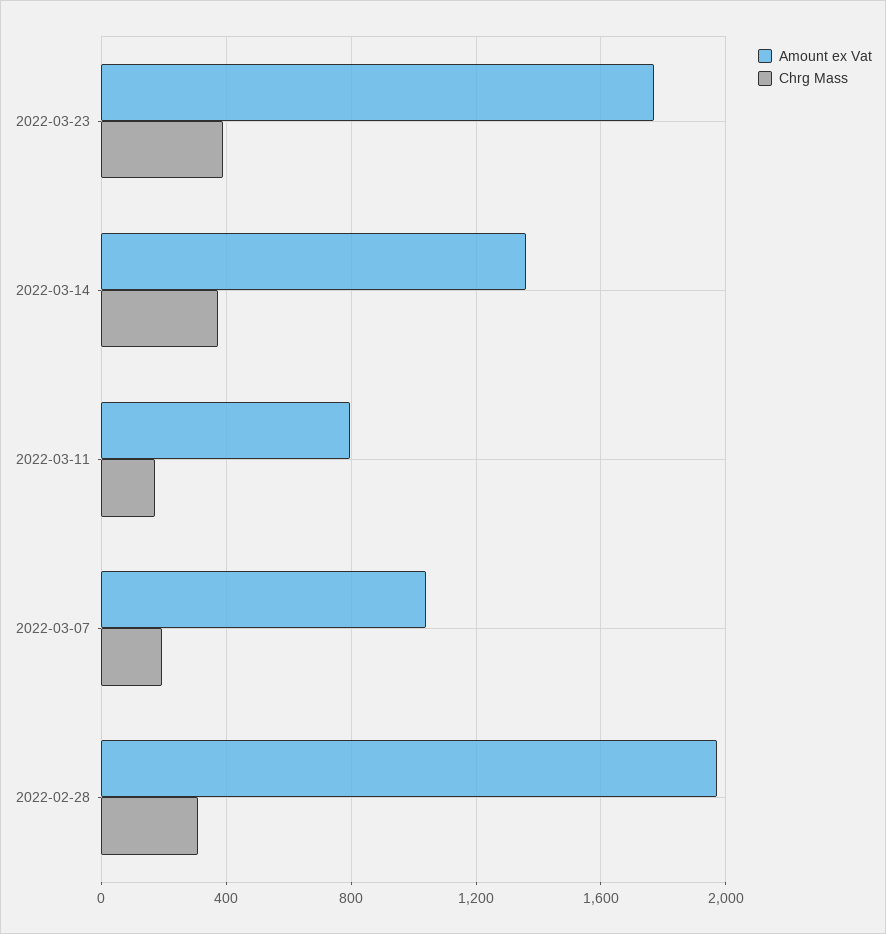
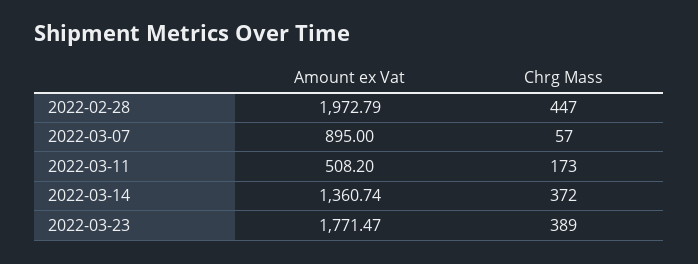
  {
    "Amount ex Vat": {
      "2022-03-23": 1771.47,
      "2022-03-14": 1360.74,
-     "2022-03-11": 800,
+     "2022-03-11": 508.2,
-     "2022-03-07": 1050,
+     "2022-03-07": 895,
      "2022-02-28": 1972.79
    },
    "Chrg Mass": {
      "2022-03-23": 389,
      "2022-03-14": 372,
      "2022-03-11": 173,
-     "2022-03-07": 200,
+     "2022-03-07": 57,
-     "2022-02-28": 300
+     "2022-02-28": 447
    }
  }

